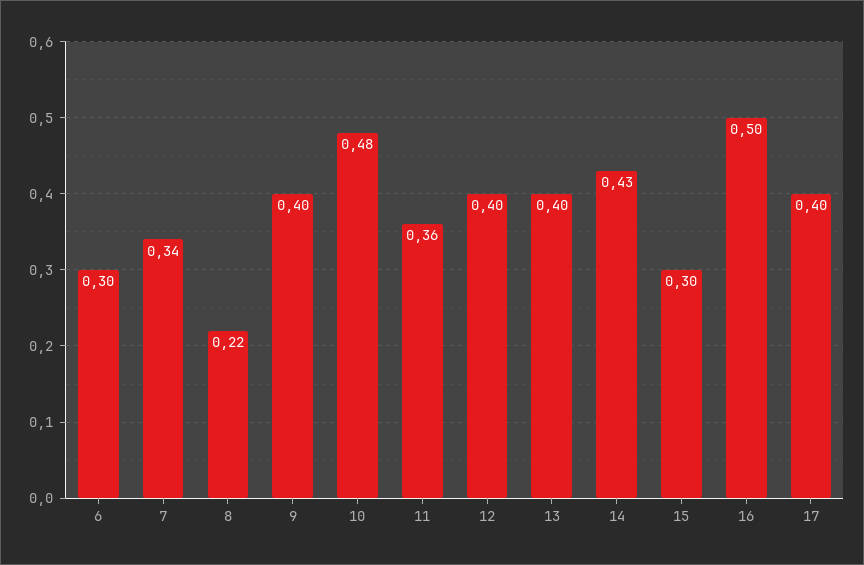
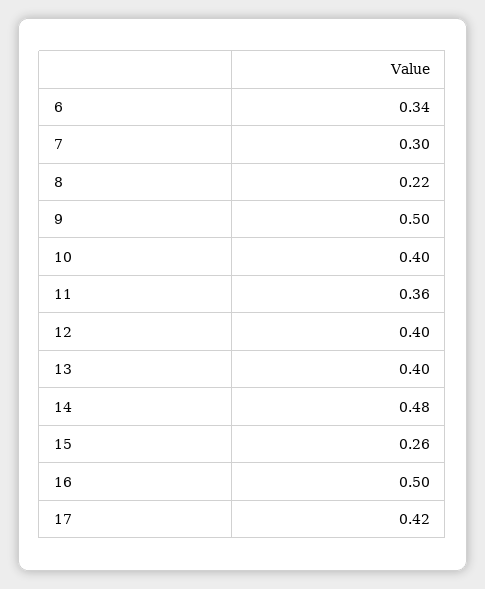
  {
-   "6": 0.3,
+   "6": 0.34,
-   "7": 0.34,
+   "7": 0.3,
    "8": 0.22,
-   "9": 0.4,
+   "9": 0.5,
-   "10": 0.48,
+   "10": 0.4,
    "11": 0.36,
    "12": 0.4,
    "13": 0.4,
-   "14": 0.43,
+   "14": 0.48,
-   "15": 0.3,
+   "15": 0.26,
    "16": 0.5,
-   "17": 0.4
+   "17": 0.42
  }

